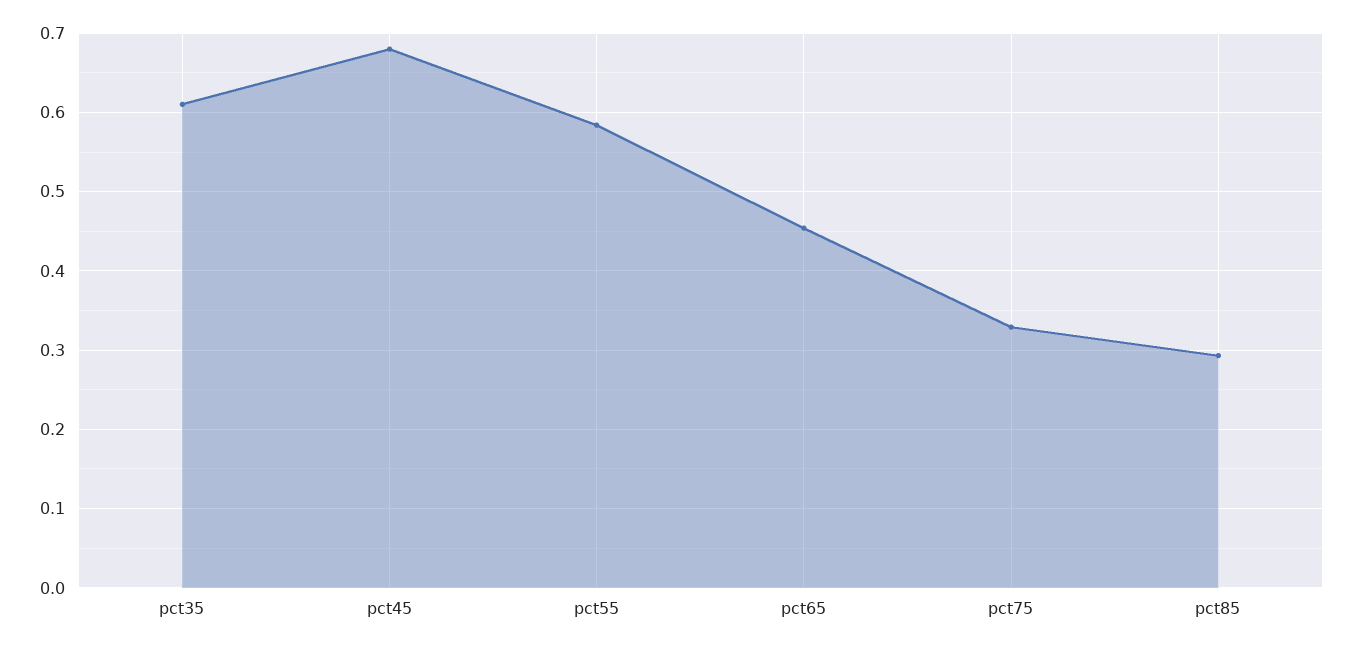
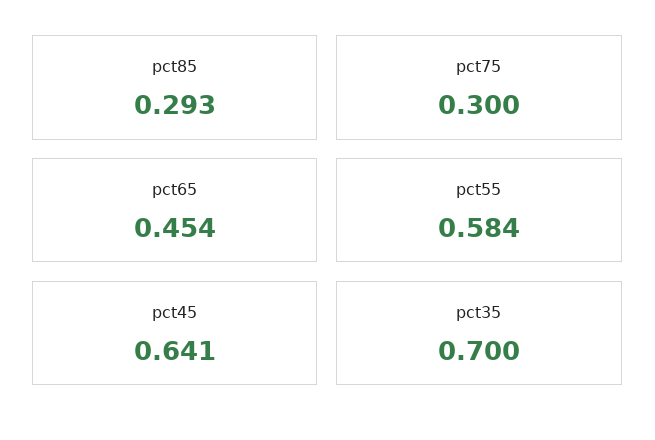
  {
-   "pct35": 0.61,
+   "pct35": 0.7,
-   "pct45": 0.68,
+   "pct45": 0.641,
    "pct55": 0.584,
    "pct65": 0.454,
-   "pct75": 0.33,
+   "pct75": 0.3,
    "pct85": 0.293
  }

